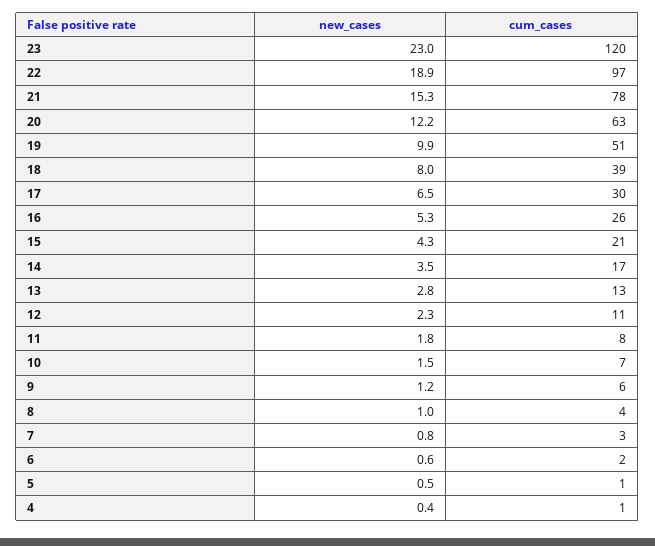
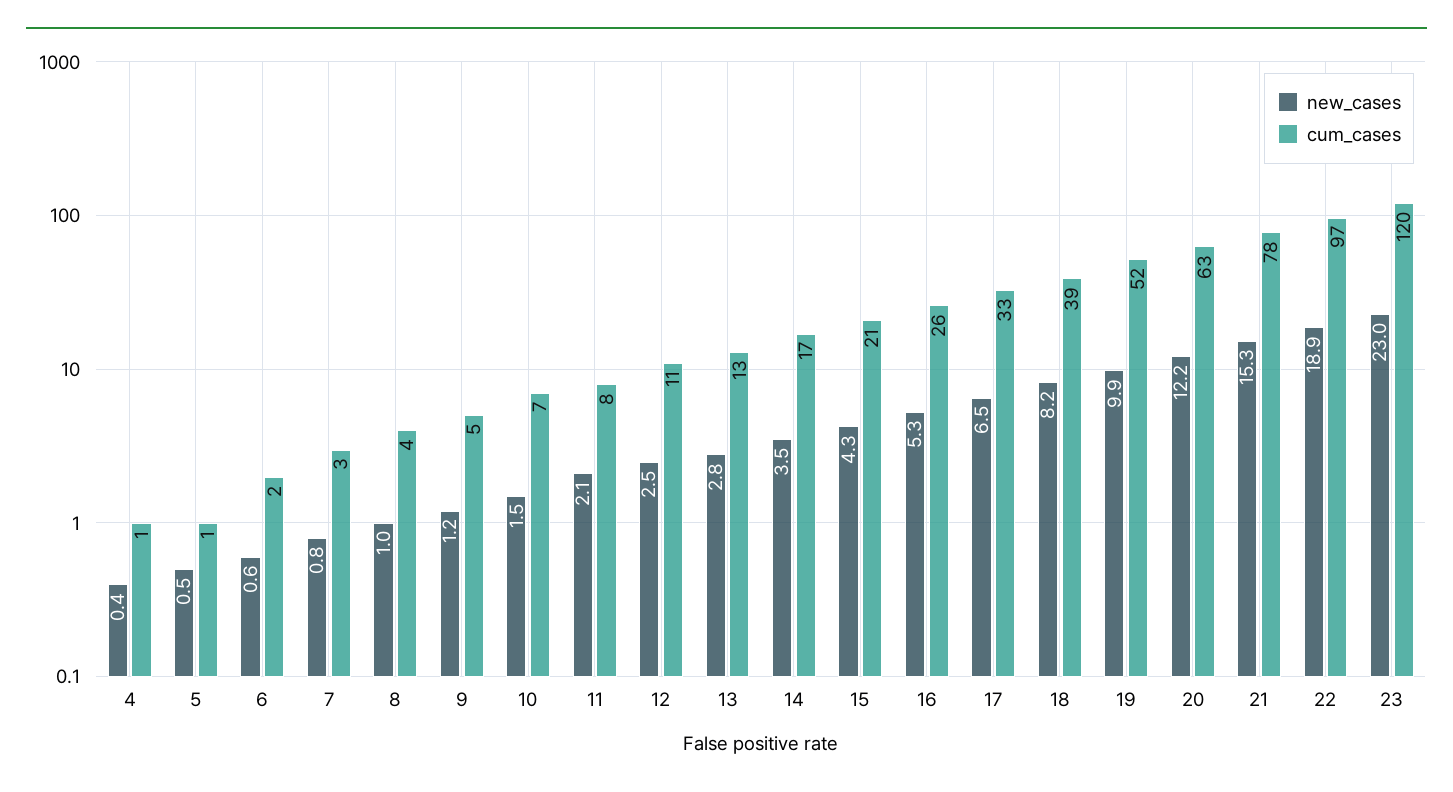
  {
    "new_cases": {
      "23": 23,
      "22": 18.9,
      "21": 15.3,
      "20": 12.2,
      "19": 9.9,
-     "18": 8,
+     "18": 8.2,
      "17": 6.5,
      "16": 5.3,
      "15": 4.3,
      "14": 3.5,
      "13": 2.8,
-     "12": 2.3,
+     "12": 2.5,
-     "11": 1.8,
+     "11": 2.1,
      "10": 1.5,
      "9": 1.2,
      "8": 1,
      "7": 0.8,
      "6": 0.6,
      "5": 0.5,
      "4": 0.4
    },
    "cum_cases": {
      "23": 120,
      "22": 97,
      "21": 78,
      "20": 63,
-     "19": 51,
+     "19": 52,
      "18": 39,
-     "17": 30,
+     "17": 33,
      "16": 26,
      "15": 21,
      "14": 17,
      "13": 13,
      "12": 11,
      "11": 8,
      "10": 7,
-     "9": 6,
+     "9": 5,
      "8": 4,
      "7": 3,
      "6": 2,
      "5": 1,
      "4": 1
    }
  }

